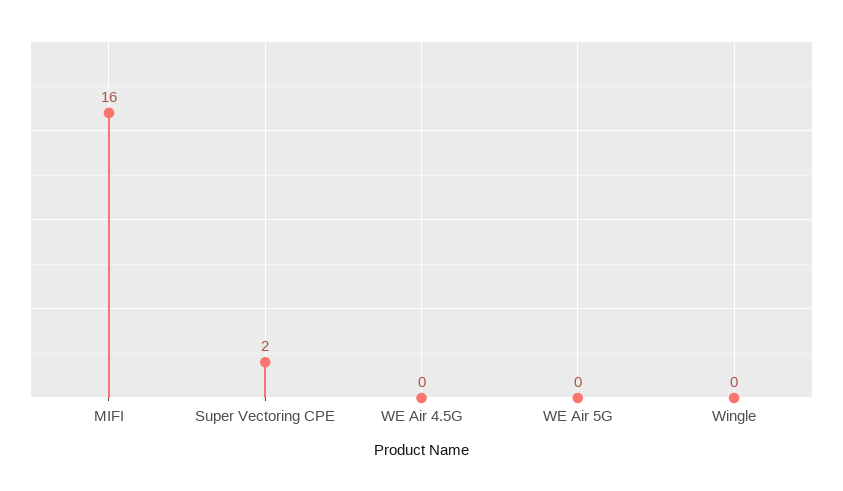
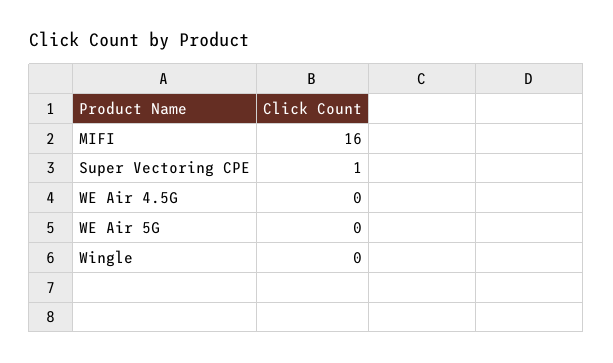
  {
    "MIFI": 16,
-   "Super Vectoring CPE": 2,
+   "Super Vectoring CPE": 1,
    "WE Air 4.5G": 0,
    "WE Air 5G": 0,
    "Wingle": 0
  }

